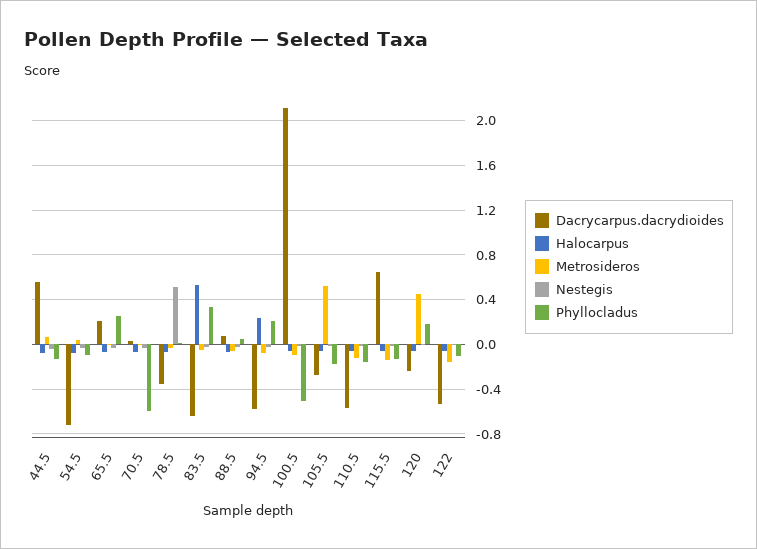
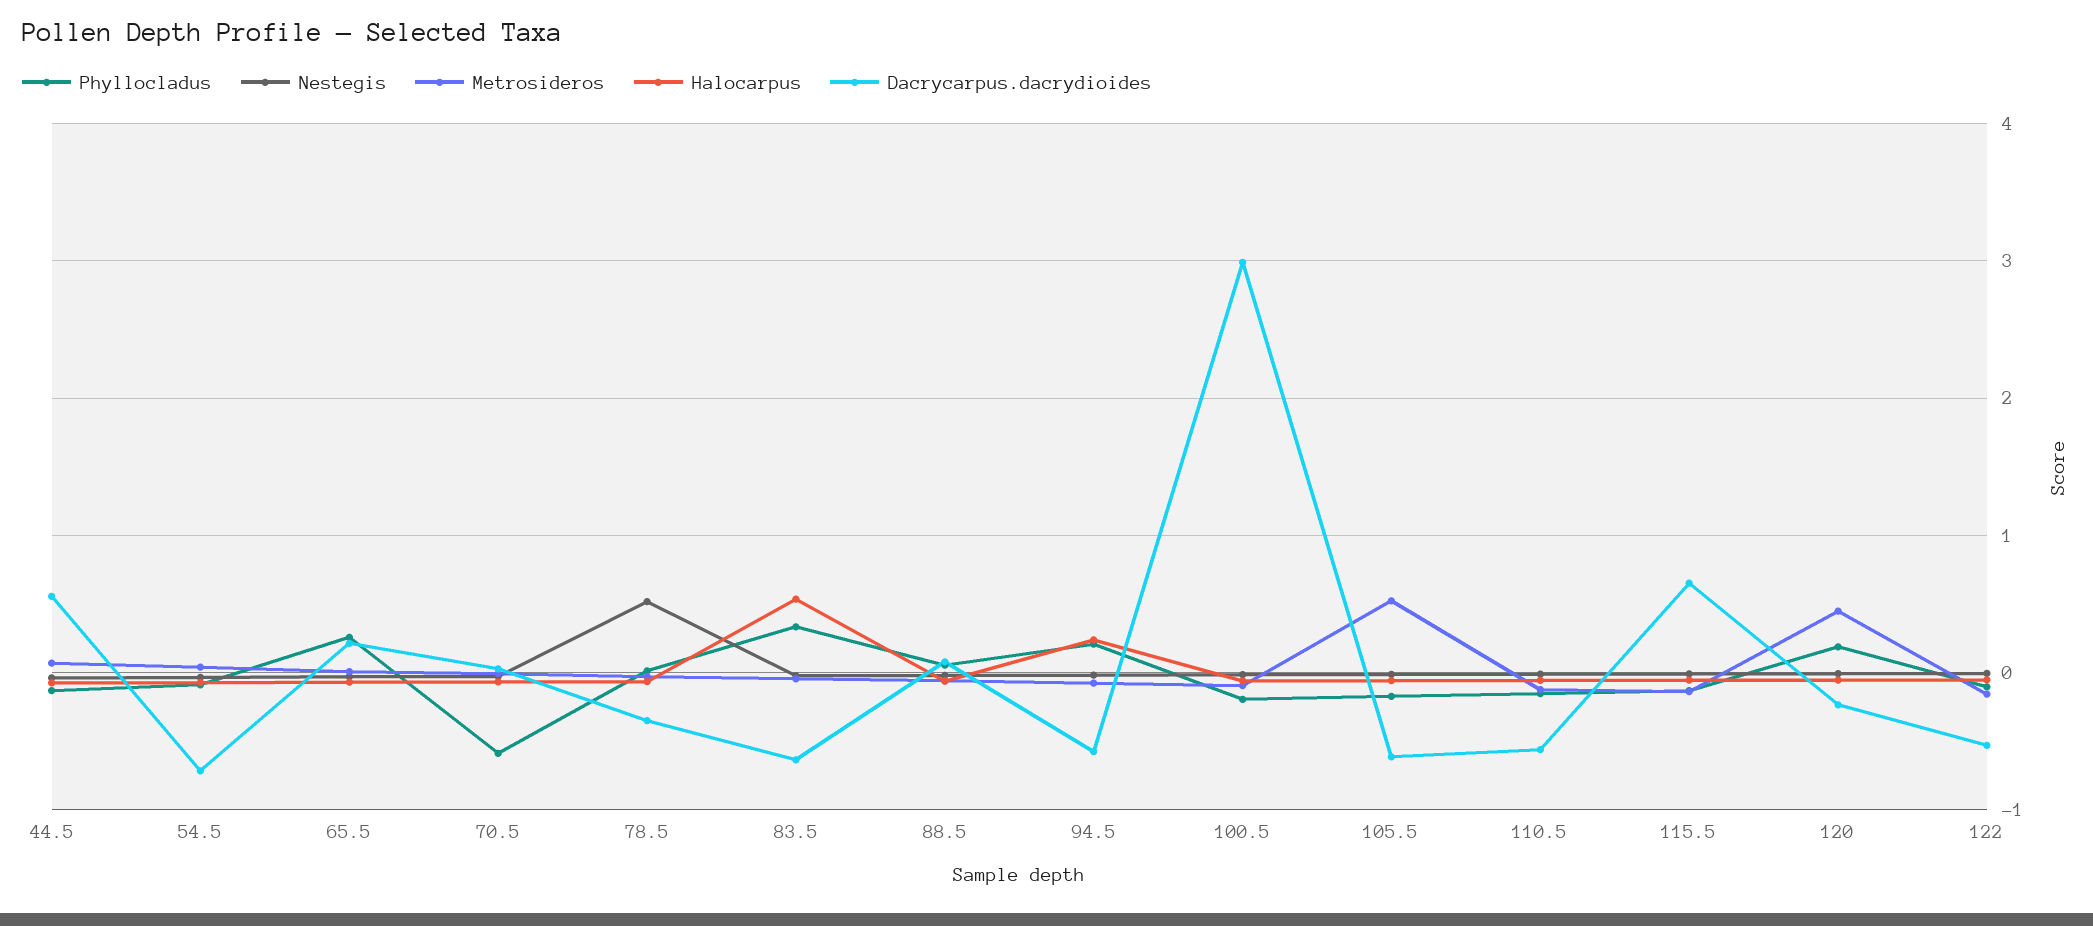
  {
    "Dacrycarpus.dacrydioides": {
      "44.5": 0.6,
      "54.5": -0.7,
      "65.5": 0.2,
      "70.5": 0,
      "78.5": -0.4,
      "83.5": -0.6,
      "88.5": 0.1,
      "94.5": -0.6,
-     "100.5": 2.1,
+     "100.5": 3,
-     "105.5": -0.3,
+     "105.5": -0.6,
      "110.5": -0.6,
      "115.5": 0.7,
      "120": -0.2,
      "122": -0.5
    },
    "Halocarpus": {
      "44.5": -0.1,
      "54.5": -0.1,
      "65.5": -0.1,
      "70.5": -0.1,
      "78.5": -0.1,
      "83.5": 0.5,
      "88.5": -0.1,
      "94.5": 0.2,
      "100.5": -0.1,
      "105.5": -0.1,
      "110.5": -0.1,
      "115.5": -0.1,
      "120": -0.1,
      "122": -0.1
    },
    "Metrosideros": {
      "44.5": 0.1,
      "54.5": 0,
      "65.5": 0,
      "70.5": 0,
      "78.5": 0,
      "83.5": 0,
      "88.5": -0.1,
      "94.5": -0.1,
      "100.5": -0.1,
      "105.5": 0.5,
      "110.5": -0.1,
      "115.5": -0.1,
      "120": 0.4,
      "122": -0.2
    },
    "Nestegis": {
      "44.5": 0,
      "54.5": 0,
      "65.5": 0,
      "70.5": 0,
      "78.5": 0.5,
      "83.5": 0,
      "88.5": 0,
      "94.5": 0,
      "100.5": 0,
      "105.5": 0,
      "110.5": 0,
      "115.5": 0,
      "120": 0,
      "122": 0
    },
    "Phyllocladus": {
      "44.5": -0.1,
      "54.5": -0.1,
      "65.5": 0.3,
      "70.5": -0.6,
      "78.5": 0,
      "83.5": 0.3,
      "88.5": 0.1,
      "94.5": 0.2,
-     "100.5": -0.5,
+     "100.5": -0.2,
      "105.5": -0.2,
      "110.5": -0.2,
      "115.5": -0.1,
      "120": 0.2,
      "122": -0.1
    }
  }

